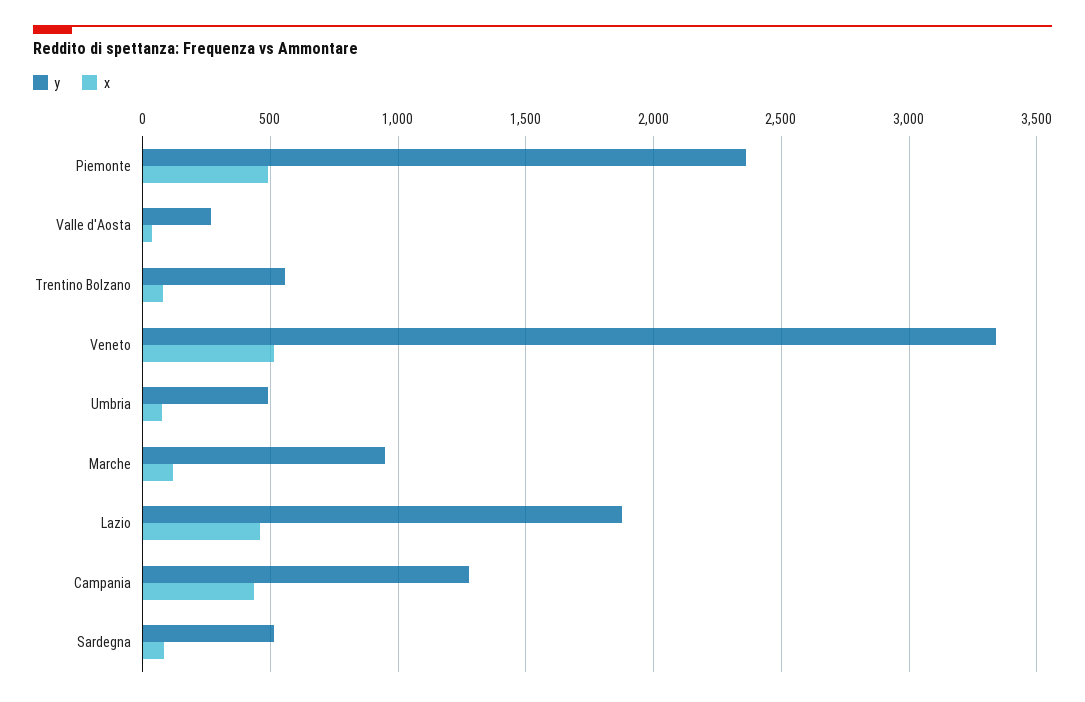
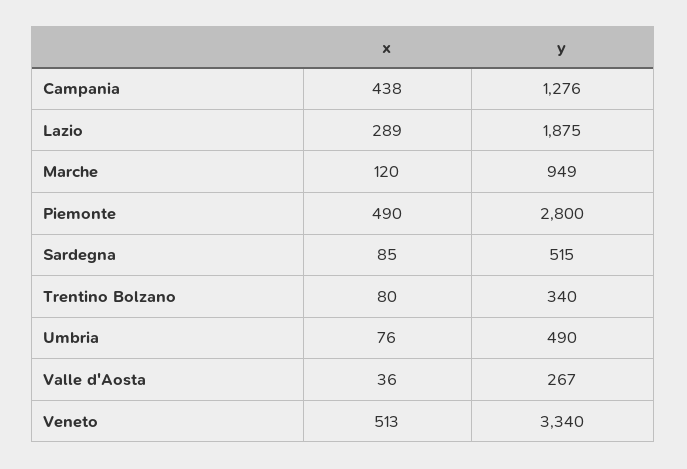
  {
    "y": {
-     "Piemonte": 2350,
+     "Piemonte": 2800,
      "Valle d'Aosta": 267,
-     "Trentino Bolzano": 550,
+     "Trentino Bolzano": 340,
      "Veneto": 3340,
      "Umbria": 490,
      "Marche": 949,
      "Lazio": 1875,
      "Campania": 1276,
      "Sardegna": 515
    },
    "x": {
      "Piemonte": 490,
      "Valle d'Aosta": 36,
      "Trentino Bolzano": 80,
      "Veneto": 513,
      "Umbria": 76,
      "Marche": 120,
-     "Lazio": 450,
+     "Lazio": 289,
      "Campania": 438,
      "Sardegna": 85
    }
  }

